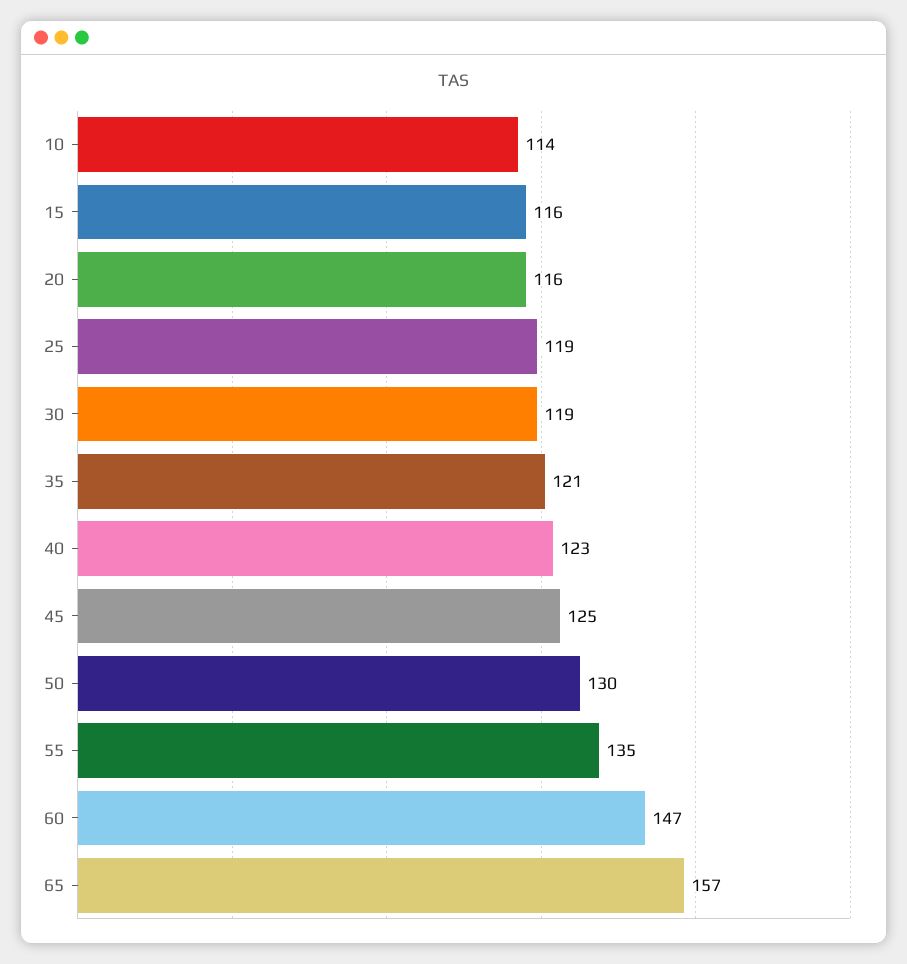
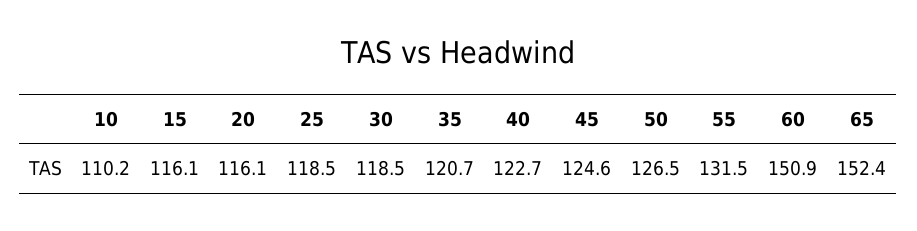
  {
-   "10": 114,
+   "10": 110.2,
    "15": 116.1,
    "20": 116.1,
    "25": 118.5,
    "30": 118.5,
    "35": 120.7,
    "40": 122.7,
    "45": 124.6,
-   "50": 130,
+   "50": 126.5,
-   "55": 135,
+   "55": 131.5,
-   "60": 147,
+   "60": 150.9,
-   "65": 157
+   "65": 152.4
  }

